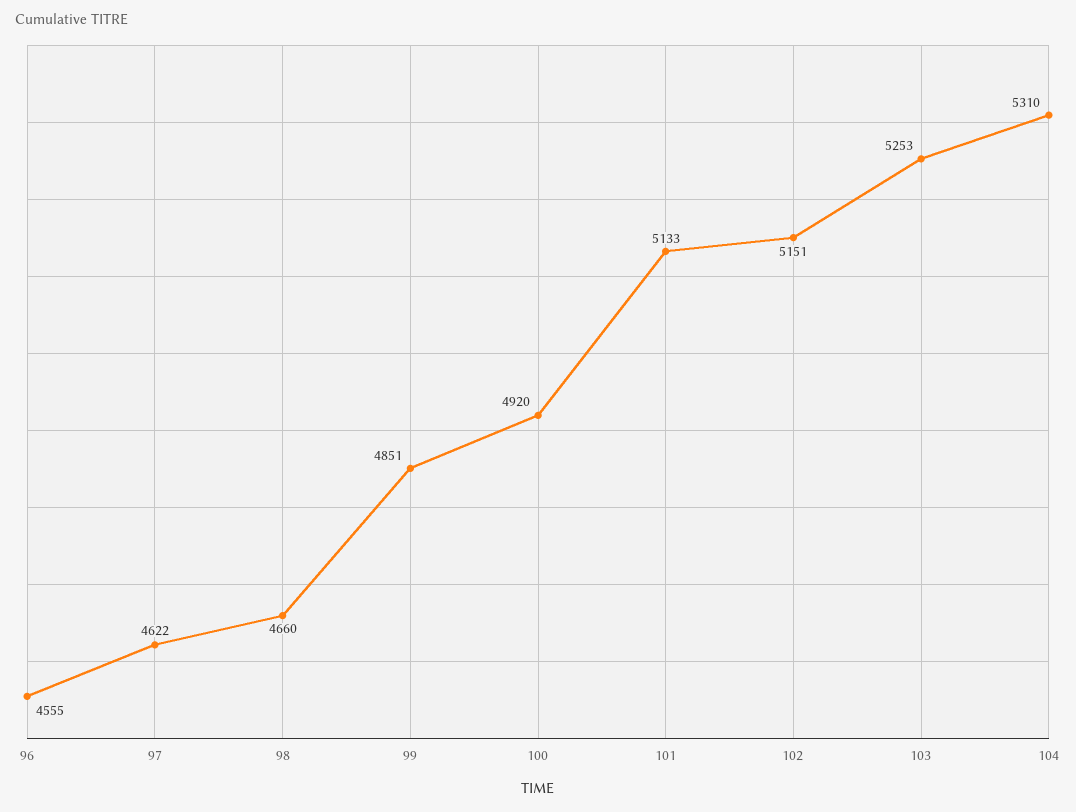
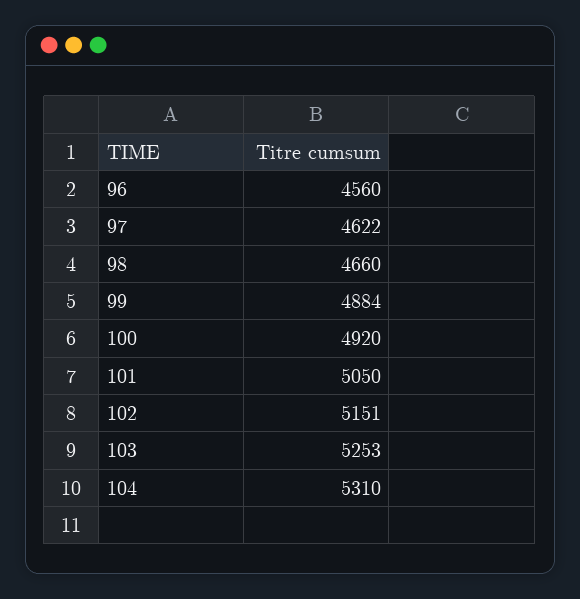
  {
-   "96": 4555,
+   "96": 4560,
    "97": 4622,
    "98": 4660,
-   "99": 4851,
+   "99": 4884,
    "100": 4920,
-   "101": 5133,
+   "101": 5050,
    "102": 5151,
    "103": 5253,
    "104": 5310
  }

